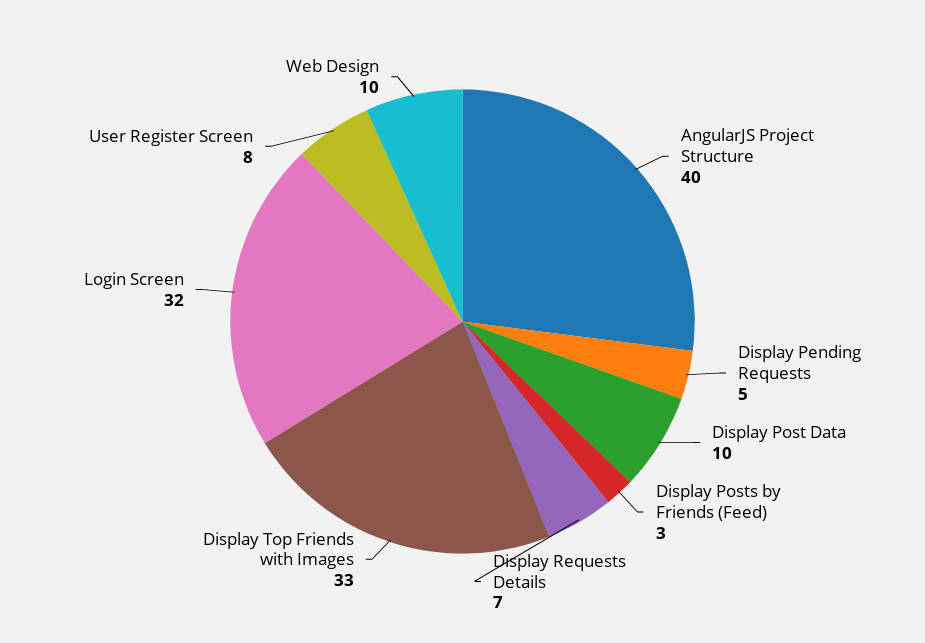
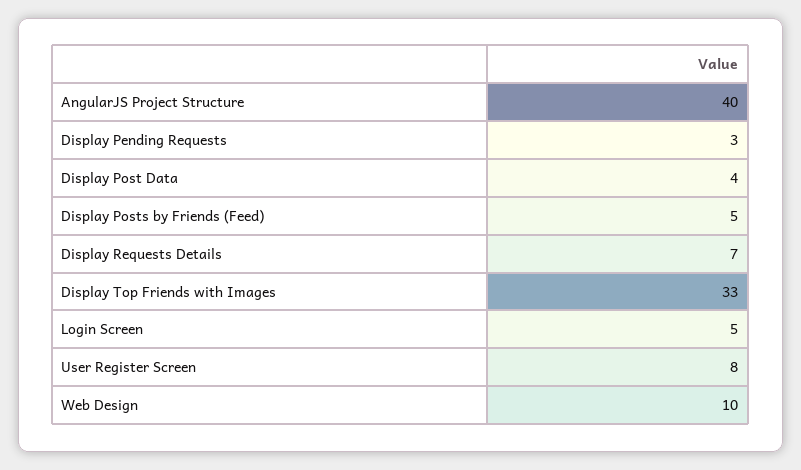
  {
    "AngularJS Project Structure": 40,
-   "Display Pending Requests": 5,
+   "Display Pending Requests": 3,
-   "Display Post Data": 10,
+   "Display Post Data": 4,
-   "Display Posts by Friends (Feed)": 3,
+   "Display Posts by Friends (Feed)": 5,
    "Display Requests Details": 7,
    "Display Top Friends with Images": 33,
-   "Login Screen": 32,
+   "Login Screen": 5,
    "User Register Screen": 8,
    "Web Design": 10
  }

